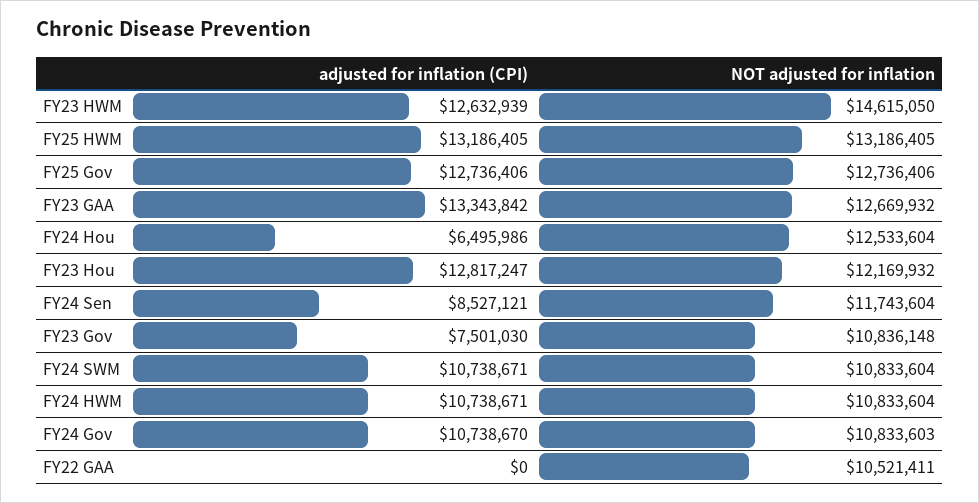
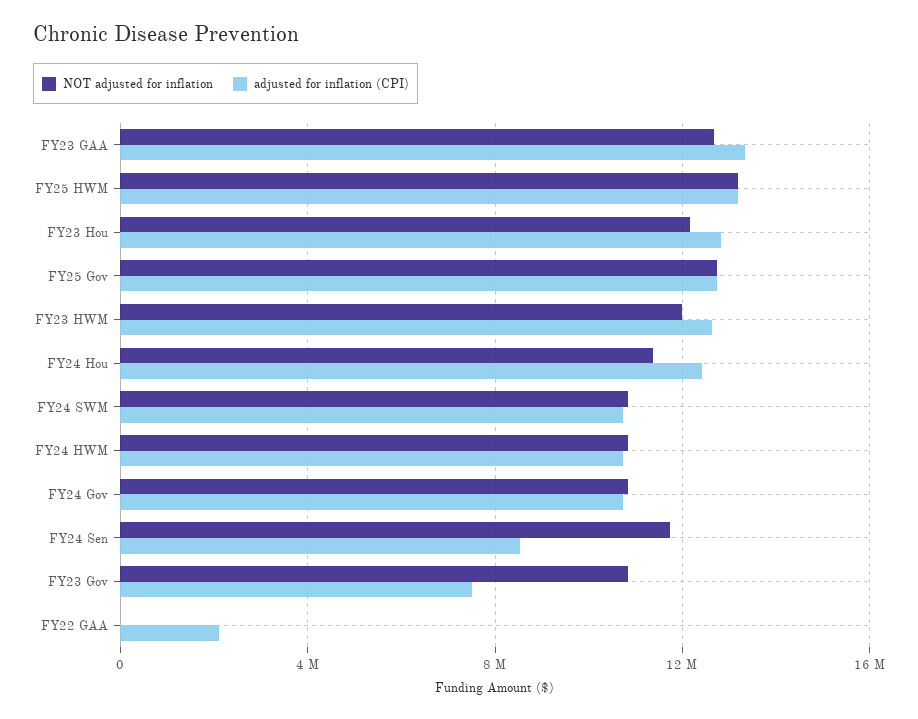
  {
    "adjusted for inflation (CPI)": {
      "FY23 HWM": 12632939,
      "FY25 HWM": 13186405,
      "FY25 Gov": 12736406,
      "FY23 GAA": 13343842,
-     "FY24 Hou": 6495986,
+     "FY24 Hou": 12500000,
      "FY23 Hou": 12817247,
      "FY24 Sen": 8527121,
      "FY23 Gov": 7501030,
      "FY24 SWM": 10738671,
      "FY24 HWM": 10738671,
      "FY24 Gov": 10738670,
-     "FY22 GAA": 0
+     "FY22 GAA": 2000000
    },
    "NOT adjusted for inflation": {
-     "FY23 HWM": 14615050,
+     "FY23 HWM": 12000000,
      "FY25 HWM": 13186405,
      "FY25 Gov": 12736406,
      "FY23 GAA": 12669932,
-     "FY24 Hou": 12533604,
+     "FY24 Hou": 11500000,
      "FY23 Hou": 12169932,
      "FY24 Sen": 11743604,
      "FY23 Gov": 10836148,
      "FY24 SWM": 10833604,
      "FY24 HWM": 10833604,
      "FY24 Gov": 10833603,
-     "FY22 GAA": 10521411
+     "FY22 GAA": 0
    }
  }

